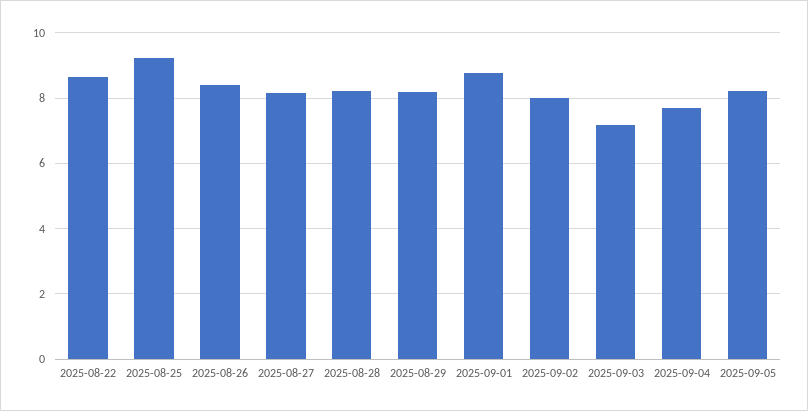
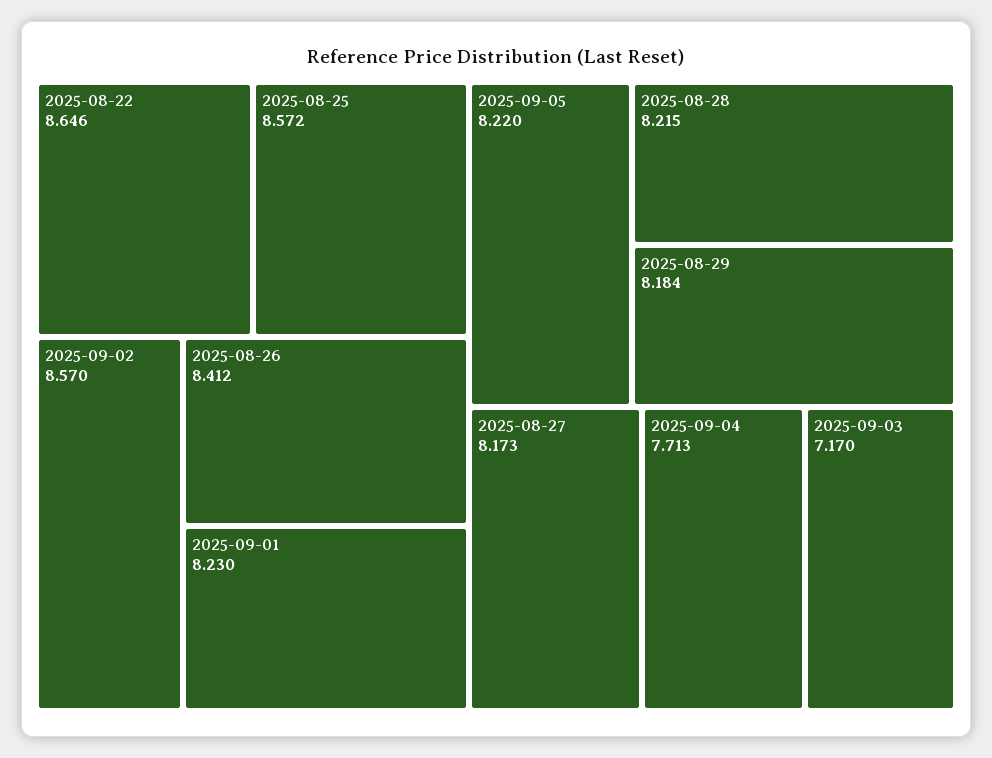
  {
    "2025-08-22": 8.646,
-   "2025-08-25": 9.2,
+   "2025-08-25": 8.572,
    "2025-08-26": 8.412,
    "2025-08-27": 8.173,
    "2025-08-28": 8.215,
    "2025-08-29": 8.184,
-   "2025-09-01": 8.8,
+   "2025-09-01": 8.23,
-   "2025-09-02": 8,
+   "2025-09-02": 8.57,
    "2025-09-03": 7.17,
    "2025-09-04": 7.713,
    "2025-09-05": 8.22
  }

